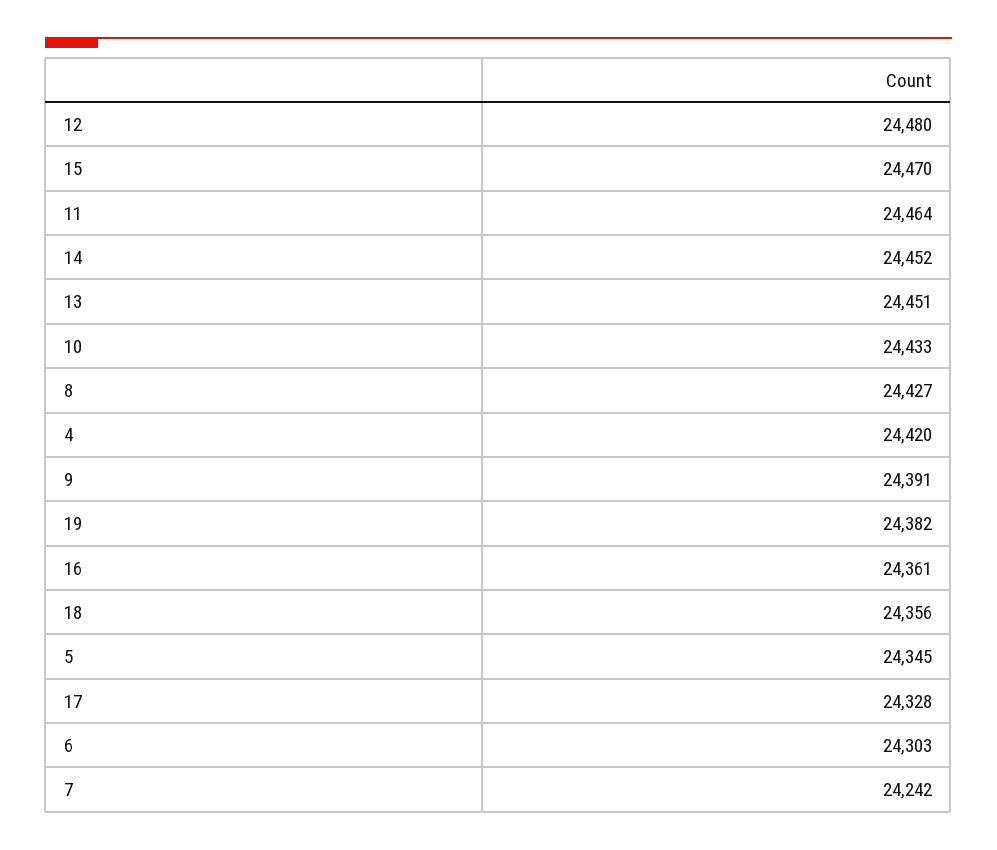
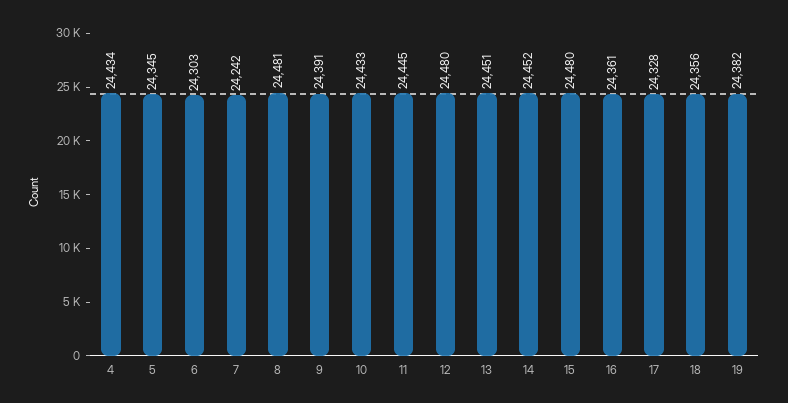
  {
    "12": 24480,
-   "15": 24470,
+   "15": 24480,
-   "11": 24464,
+   "11": 24445,
    "14": 24452,
    "13": 24451,
    "10": 24433,
-   "8": 24427,
+   "8": 24481,
-   "4": 24420,
+   "4": 24434,
    "9": 24391,
    "19": 24382,
    "16": 24361,
    "18": 24356,
    "5": 24345,
    "17": 24328,
    "6": 24303,
    "7": 24242
  }

